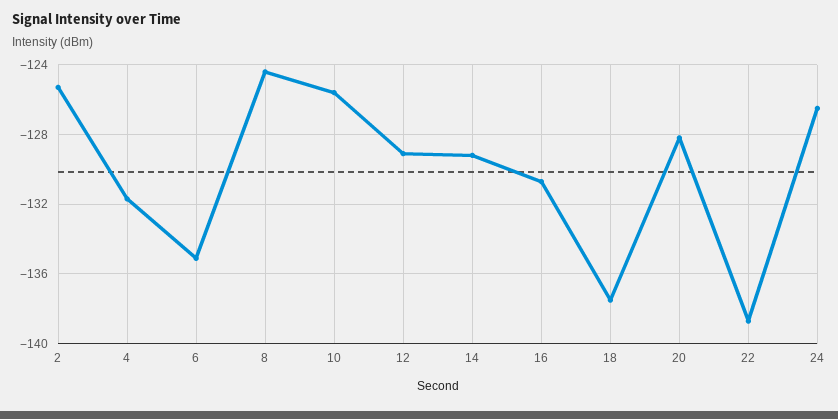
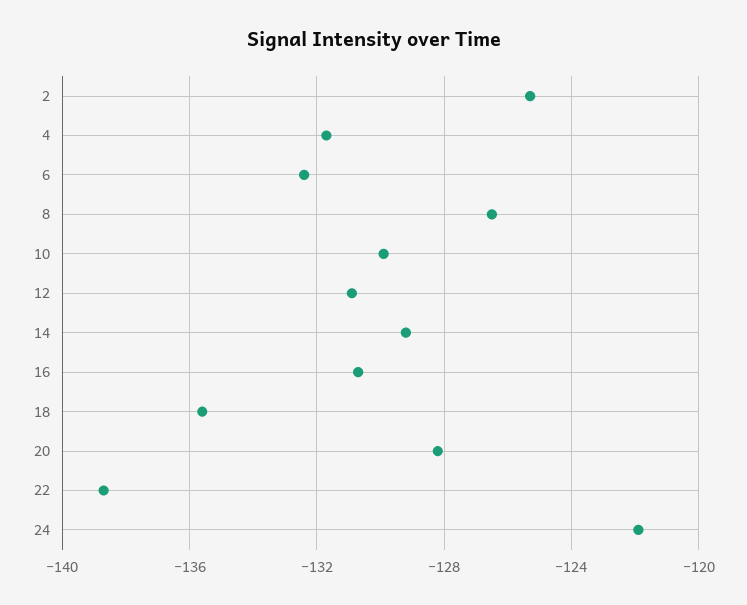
  {
    "2": -125.5,
    "4": -131.5,
-   "6": -135,
+   "6": -132.5,
-   "8": -124.5,
+   "8": -126.5,
-   "10": -125.5,
+   "10": -130,
-   "12": -129,
+   "12": -131,
    "14": -129,
    "16": -130.5,
-   "18": -137.5,
+   "18": -135.5,
    "20": -128,
    "22": -138.5,
-   "24": -126.5
+   "24": -122
  }

